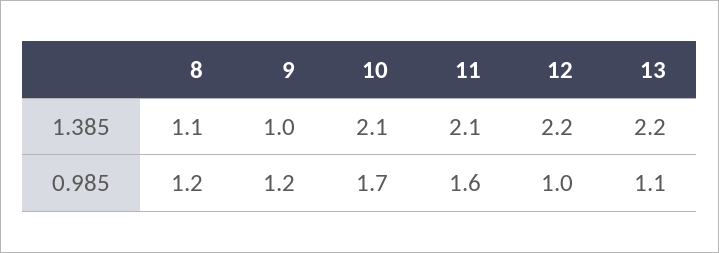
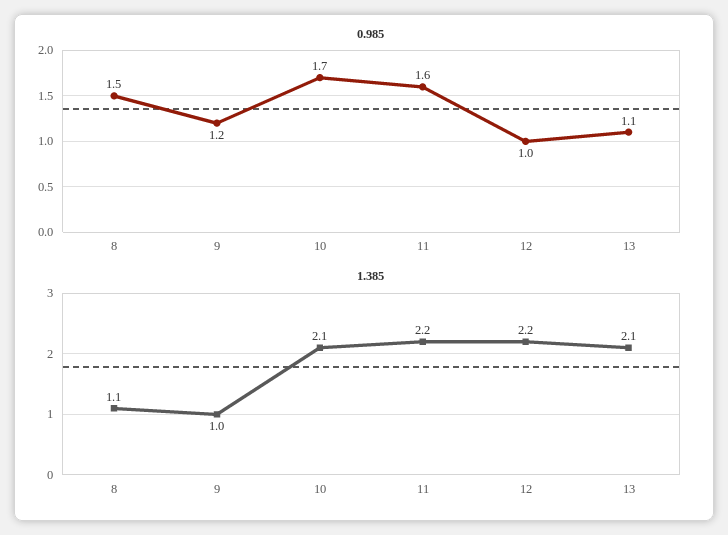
  {
    "1.385": {
      "8": 1.1,
      "9": 1,
      "10": 2.1,
-     "11": 2.1,
+     "11": 2.2,
      "12": 2.2,
-     "13": 2.2
+     "13": 2.1
    },
    "0.985": {
-     "8": 1.2,
+     "8": 1.5,
      "9": 1.2,
      "10": 1.7,
      "11": 1.6,
      "12": 1,
      "13": 1.1
    }
  }

